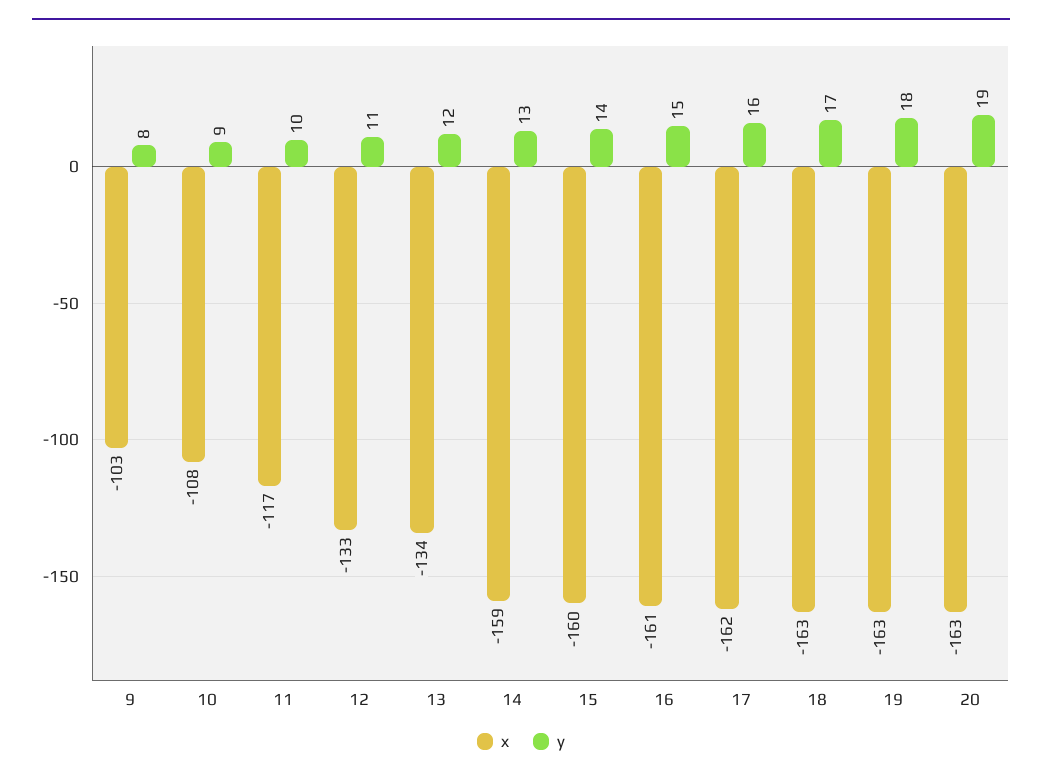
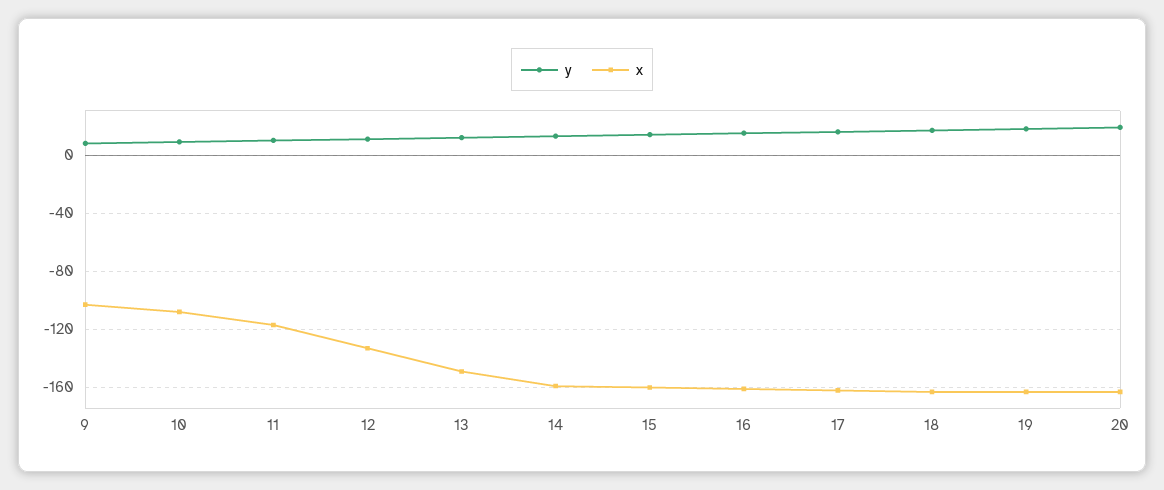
  {
    "x": {
      "9": -103,
      "10": -108,
      "11": -117,
      "12": -133,
-     "13": -134,
+     "13": -150,
      "14": -159,
      "15": -160,
      "16": -161,
      "17": -162,
      "18": -163,
      "19": -163,
      "20": -163
    },
    "y": {
      "9": 8,
      "10": 9,
      "11": 10,
      "12": 11,
      "13": 12,
      "14": 13,
      "15": 14,
      "16": 15,
      "17": 16,
      "18": 17,
      "19": 18,
      "20": 19
    }
  }

